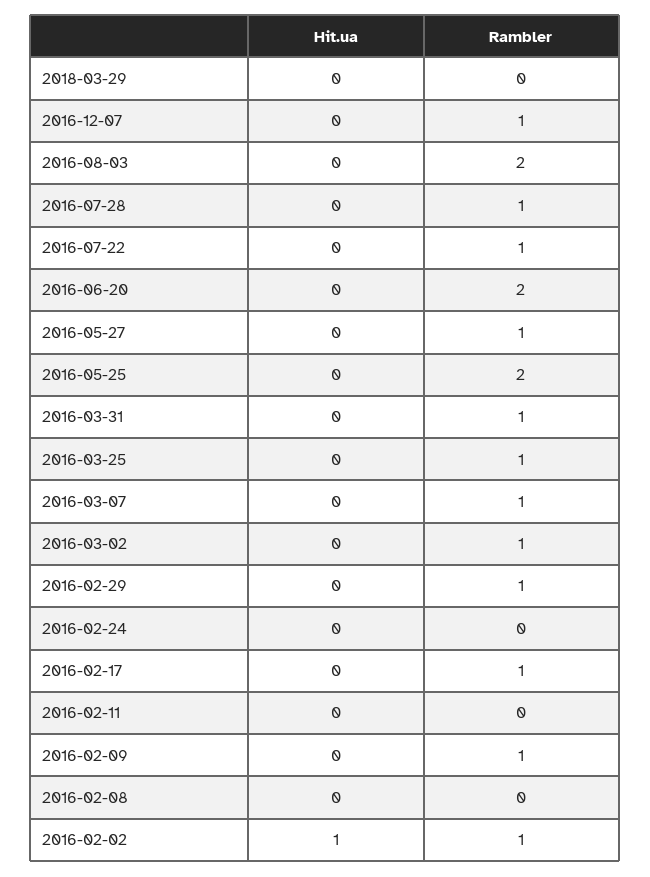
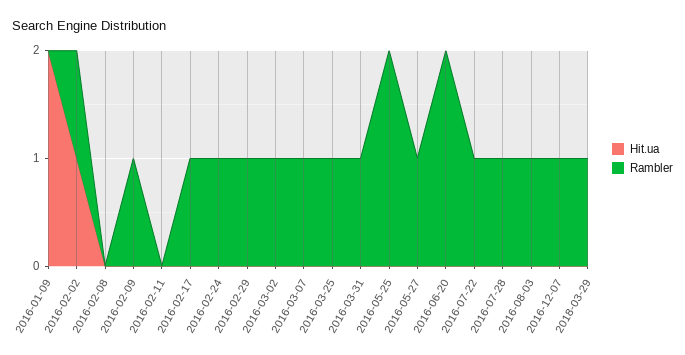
  {
    "Hit.ua": {
      "2018-03-29": 0,
      "2016-12-07": 0,
      "2016-08-03": 0,
      "2016-07-28": 0,
      "2016-07-22": 0,
      "2016-06-20": 0,
      "2016-05-27": 0,
      "2016-05-25": 0,
      "2016-03-31": 0,
      "2016-03-25": 0,
      "2016-03-07": 0,
      "2016-03-02": 0,
      "2016-02-29": 0,
      "2016-02-24": 0,
      "2016-02-17": 0,
      "2016-02-11": 0,
      "2016-02-09": 0,
      "2016-02-08": 0,
-     "2016-02-02": 1
+     "2016-02-02": 1,
+     "2016-01-09": 2
    },
    "Rambler": {
-     "2018-03-29": 0,
+     "2018-03-29": 1,
      "2016-12-07": 1,
-     "2016-08-03": 2,
+     "2016-08-03": 1,
      "2016-07-28": 1,
      "2016-07-22": 1,
      "2016-06-20": 2,
      "2016-05-27": 1,
      "2016-05-25": 2,
      "2016-03-31": 1,
      "2016-03-25": 1,
      "2016-03-07": 1,
      "2016-03-02": 1,
      "2016-02-29": 1,
-     "2016-02-24": 0,
+     "2016-02-24": 1,
      "2016-02-17": 1,
      "2016-02-11": 0,
      "2016-02-09": 1,
      "2016-02-08": 0,
-     "2016-02-02": 1
+     "2016-02-02": 1,
+     "2016-01-09": 0
    }
  }

